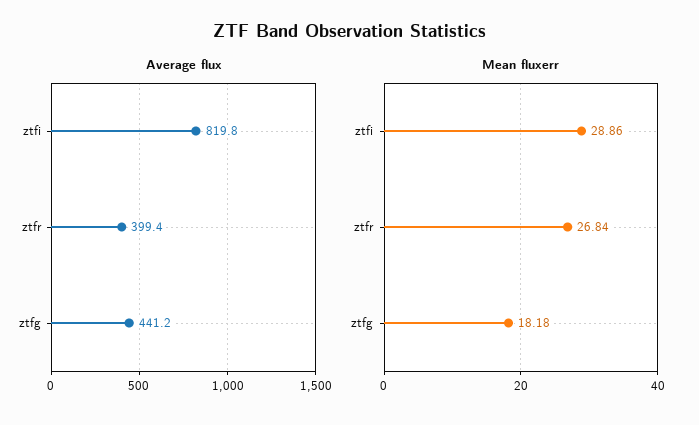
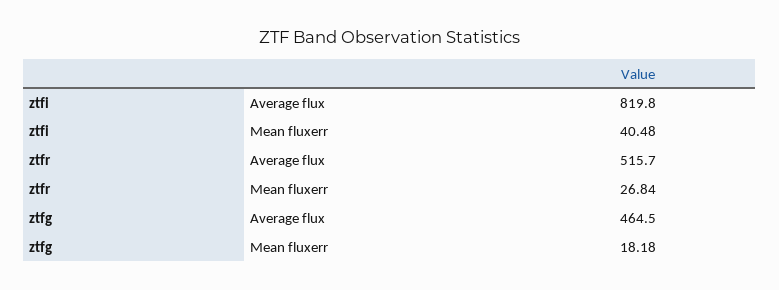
  {
    "Average flux": {
      "ztfi": 819.8,
-     "ztfr": 399.4,
+     "ztfr": 515.7,
-     "ztfg": 441.2
+     "ztfg": 464.5
    },
    "Mean fluxerr": {
-     "ztfi": 28.86,
+     "ztfi": 40.48,
      "ztfr": 26.84,
      "ztfg": 18.18
    }
  }

